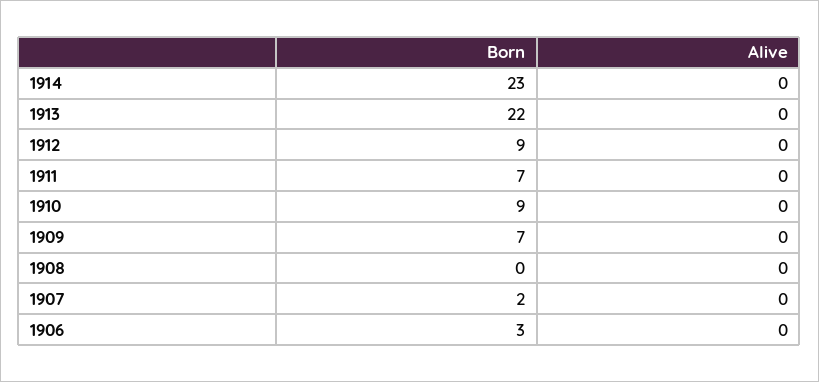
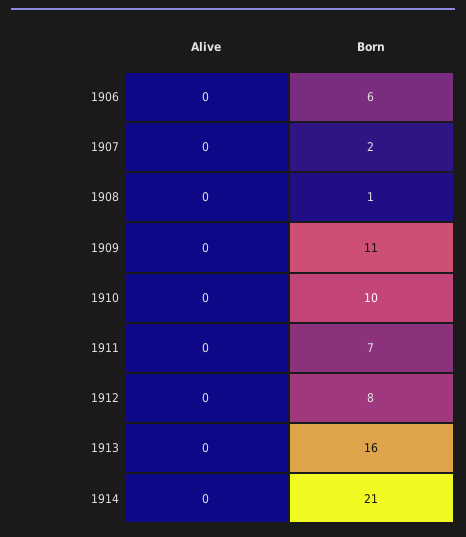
  {
    "Born": {
-     "1914": 23,
+     "1914": 21,
-     "1913": 22,
+     "1913": 16,
-     "1912": 9,
+     "1912": 8,
      "1911": 7,
-     "1910": 9,
+     "1910": 10,
-     "1909": 7,
+     "1909": 11,
-     "1908": 0,
+     "1908": 1,
      "1907": 2,
-     "1906": 3
+     "1906": 6
    },
    "Alive": {
      "1914": 0,
      "1913": 0,
      "1912": 0,
      "1911": 0,
      "1910": 0,
      "1909": 0,
      "1908": 0,
      "1907": 0,
      "1906": 0
    }
  }

